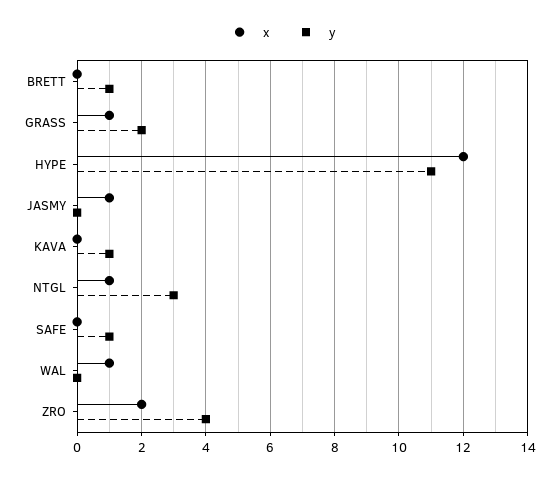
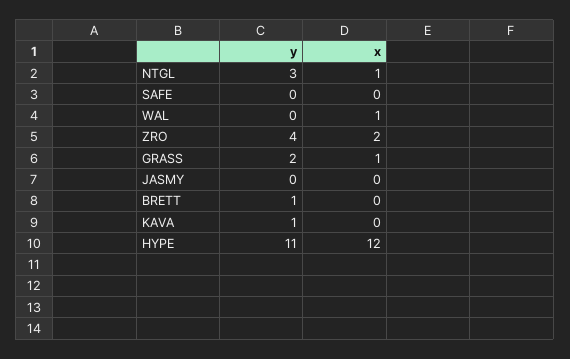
  {
    "x": {
      "BRETT": 0,
      "GRASS": 1,
      "HYPE": 12,
-     "JASMY": 1,
+     "JASMY": 0,
      "KAVA": 0,
      "NTGL": 1,
      "SAFE": 0,
      "WAL": 1,
      "ZRO": 2
    },
    "y": {
      "BRETT": 1,
      "GRASS": 2,
      "HYPE": 11,
      "JASMY": 0,
      "KAVA": 1,
      "NTGL": 3,
-     "SAFE": 1,
+     "SAFE": 0,
      "WAL": 0,
      "ZRO": 4
    }
  }

